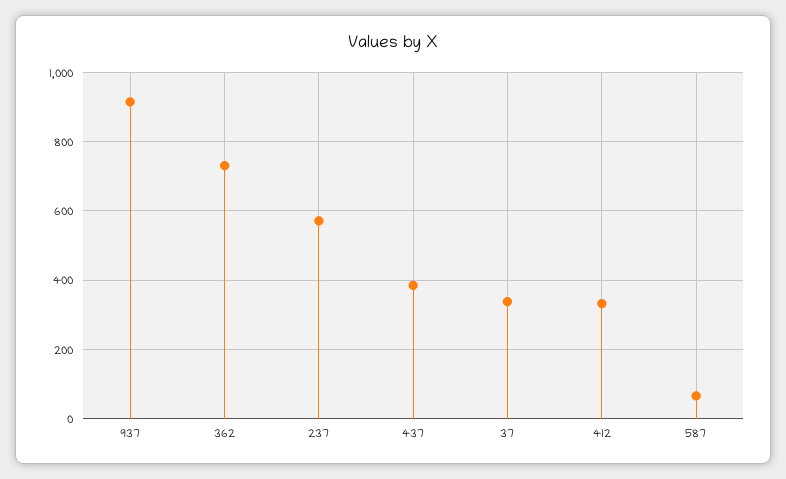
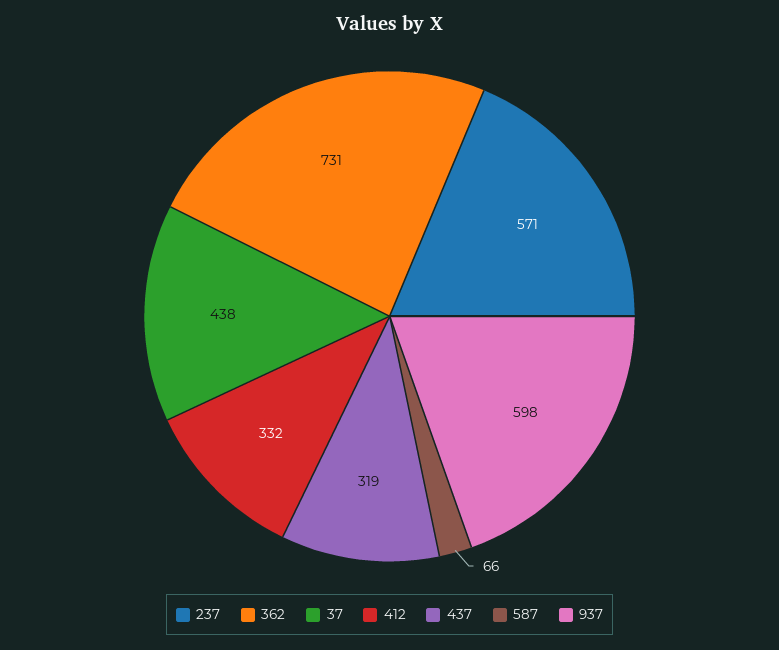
  {
-   "937": 920,
+   "937": 598,
    "362": 731,
    "237": 571,
-   "437": 380,
+   "437": 319,
-   "37": 340,
+   "37": 438,
    "412": 332,
    "587": 66
  }

